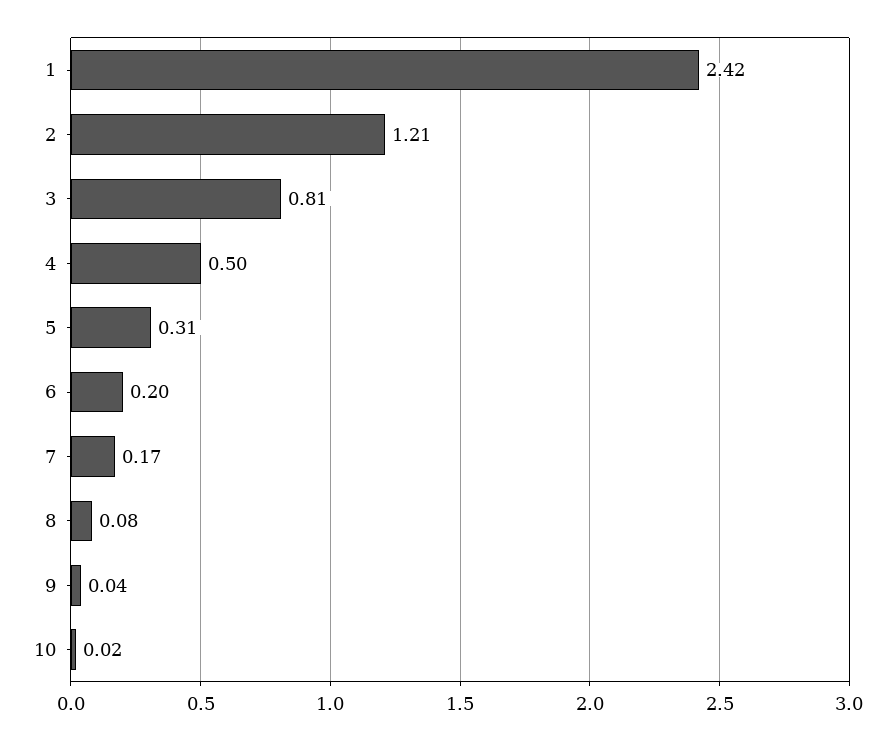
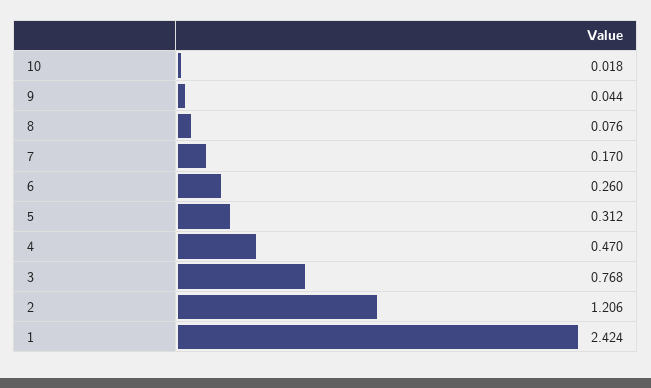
  {
    "1": 2.424,
    "2": 1.206,
-   "3": 0.81,
+   "3": 0.768,
-   "4": 0.5,
+   "4": 0.47,
    "5": 0.312,
-   "6": 0.2,
+   "6": 0.26,
    "7": 0.17,
    "8": 0.076,
    "9": 0.044,
    "10": 0.018
  }

